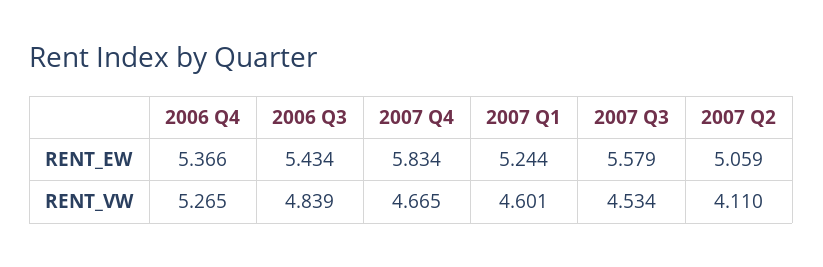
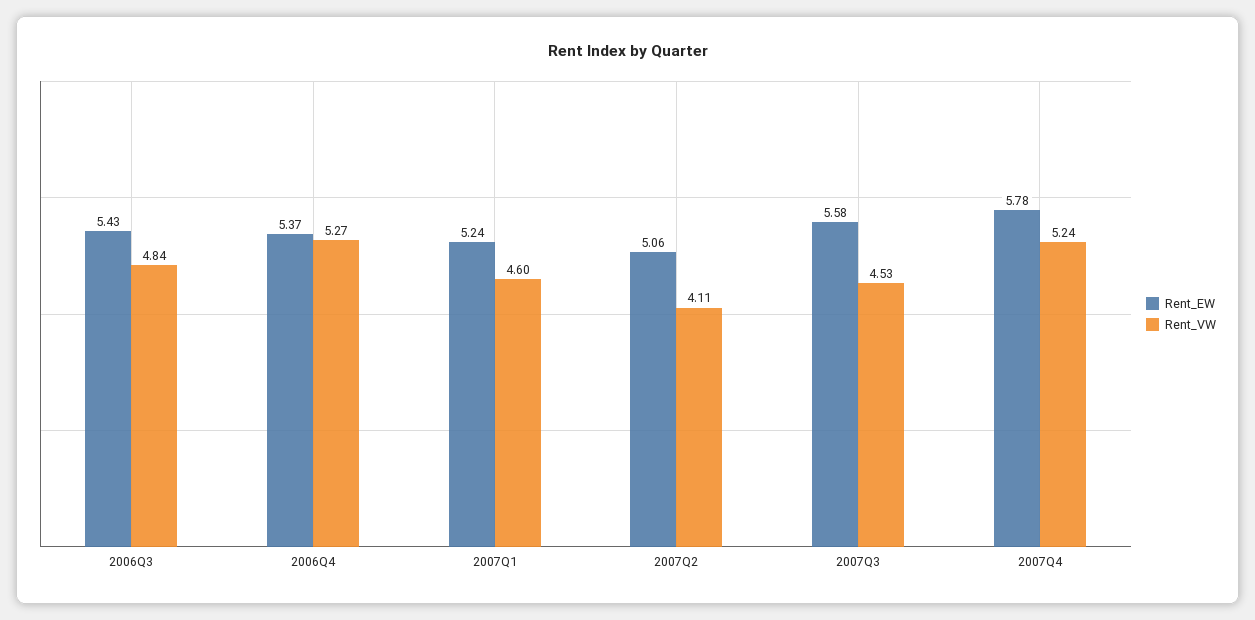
  {
    "RENT_EW": {
      "2006 Q4": 5.366,
      "2006 Q3": 5.434,
-     "2007 Q4": 5.834,
+     "2007 Q4": 5.78,
      "2007 Q1": 5.244,
      "2007 Q3": 5.579,
      "2007 Q2": 5.059
    },
    "RENT_VW": {
      "2006 Q4": 5.265,
      "2006 Q3": 4.839,
-     "2007 Q4": 4.665,
+     "2007 Q4": 5.24,
      "2007 Q1": 4.601,
      "2007 Q3": 4.534,
      "2007 Q2": 4.11
    }
  }

